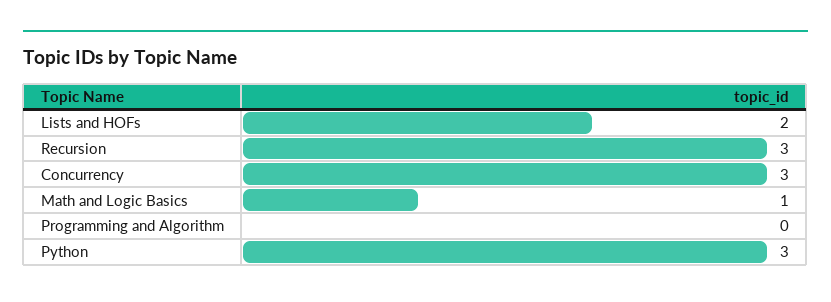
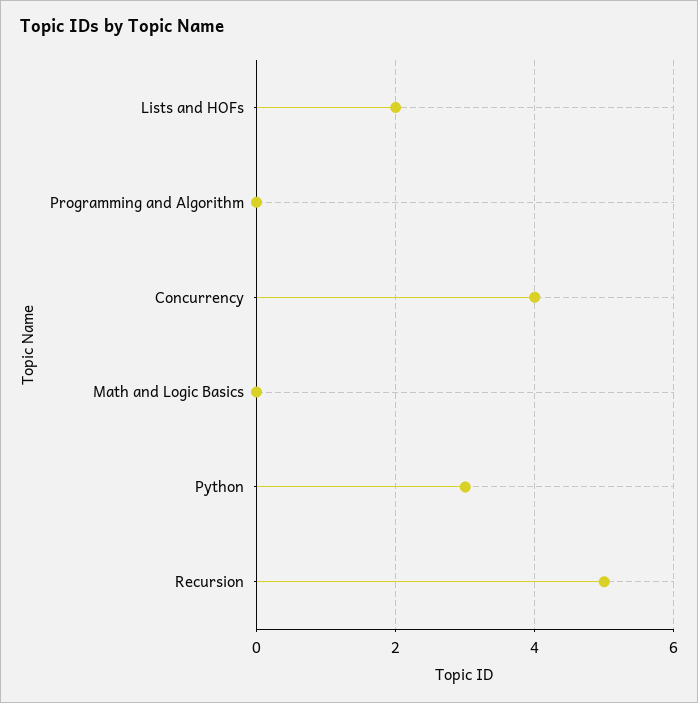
  {
    "Lists and HOFs": 2,
-   "Recursion": 3,
+   "Recursion": 5,
-   "Concurrency": 3,
+   "Concurrency": 4,
-   "Math and Logic Basics": 1,
+   "Math and Logic Basics": 0,
    "Programming and Algorithm": 0,
    "Python": 3
  }

